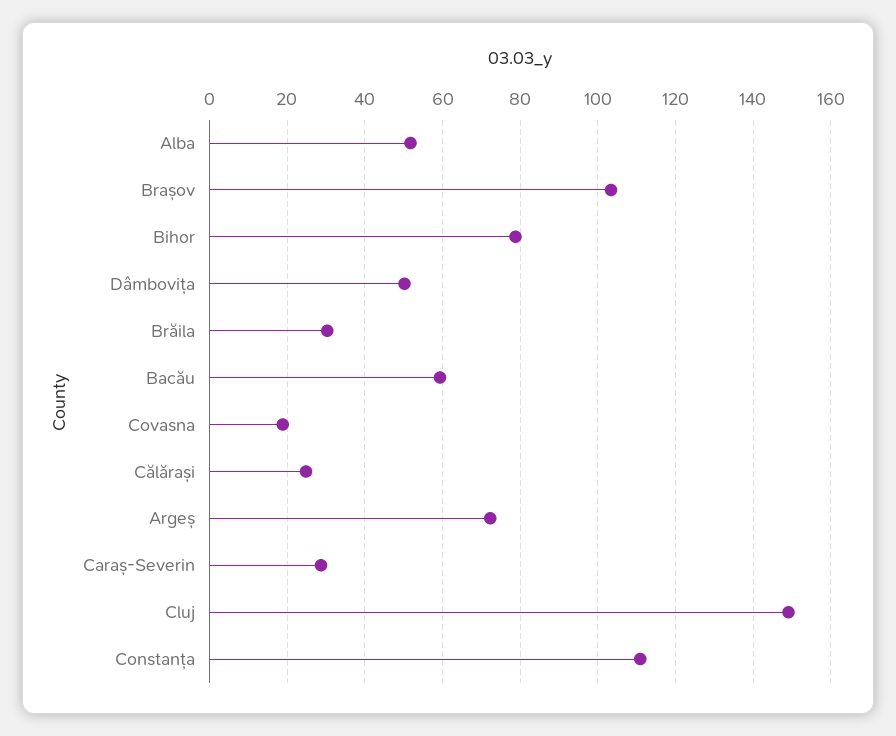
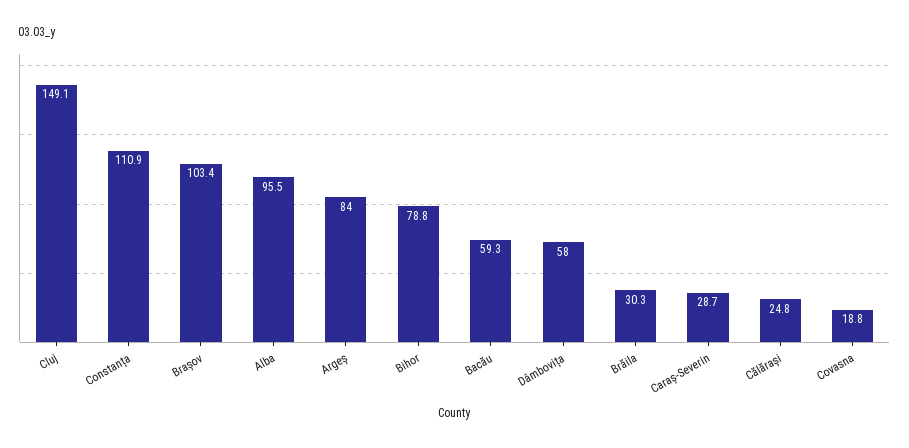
  {
-   "Alba": 52,
+   "Alba": 95.5,
    "Brașov": 103.4,
    "Bihor": 78.8,
-   "Dâmbovița": 50,
+   "Dâmbovița": 58,
    "Brăila": 30.3,
    "Bacău": 59.3,
    "Covasna": 18.8,
    "Călărași": 24.8,
-   "Argeș": 72,
+   "Argeș": 84,
    "Caraș-Severin": 28.7,
    "Cluj": 149.1,
    "Constanța": 110.9
  }

